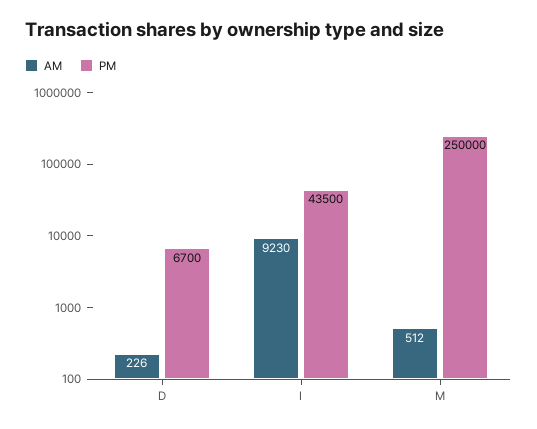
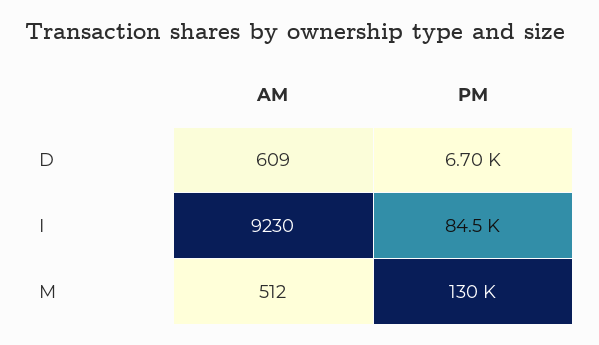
  {
    "AM": {
-     "D": 226,
+     "D": 609,
      "I": 9230,
      "M": 512
    },
    "PM": {
      "D": 6700,
-     "I": 43500,
+     "I": 84500,
-     "M": 250000
+     "M": 130000
    }
  }

